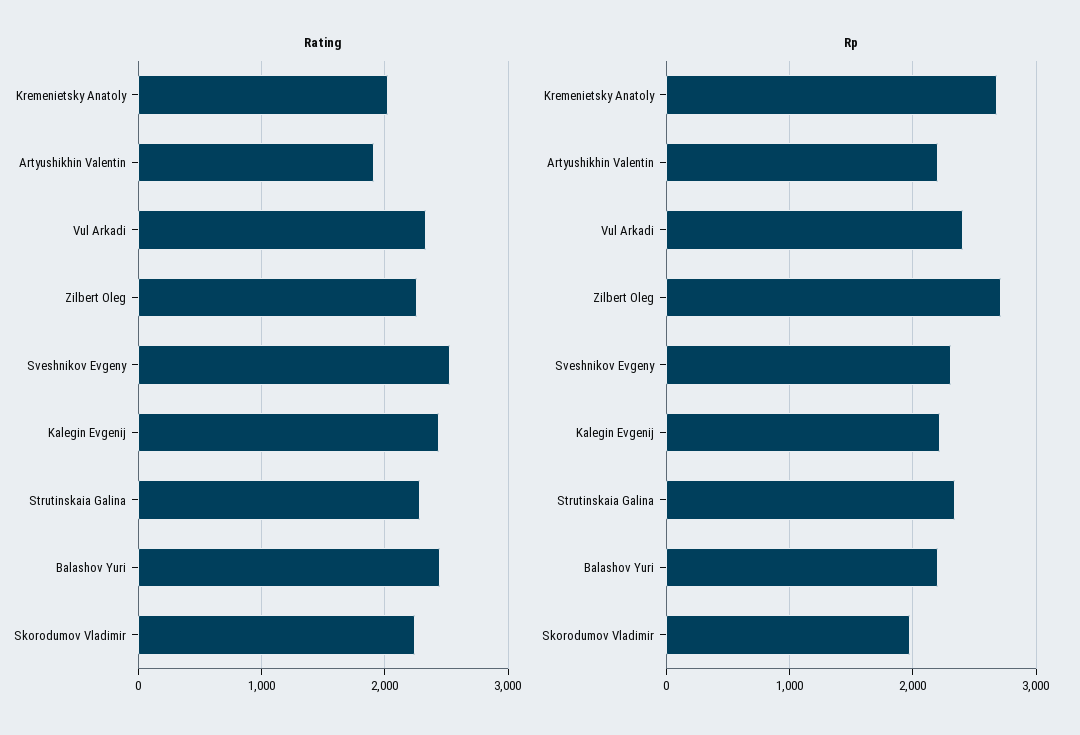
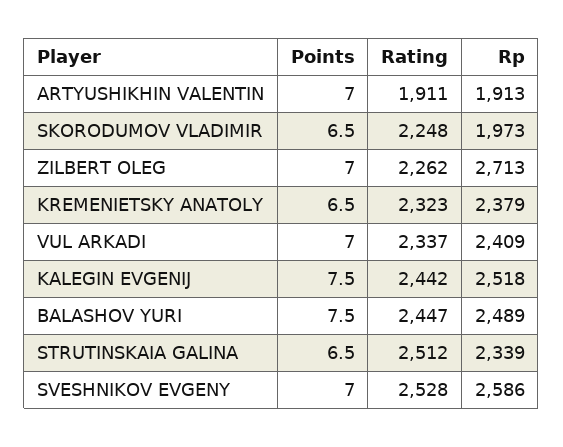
  {
    "Rating": {
-     "Kremenietsky Anatoly": 2000,
+     "Kremenietsky Anatoly": 2323,
      "Artyushikhin Valentin": 1911,
      "Vul Arkadi": 2337,
      "Zilbert Oleg": 2262,
      "Sveshnikov Evgeny": 2528,
      "Kalegin Evgenij": 2442,
-     "Strutinskaia Galina": 2300,
+     "Strutinskaia Galina": 2512,
      "Balashov Yuri": 2447,
      "Skorodumov Vladimir": 2248
    },
    "Rp": {
-     "Kremenietsky Anatoly": 2700,
+     "Kremenietsky Anatoly": 2379,
-     "Artyushikhin Valentin": 2200,
+     "Artyushikhin Valentin": 1913,
      "Vul Arkadi": 2409,
      "Zilbert Oleg": 2713,
-     "Sveshnikov Evgeny": 2300,
+     "Sveshnikov Evgeny": 2586,
-     "Kalegin Evgenij": 2200,
+     "Kalegin Evgenij": 2518,
      "Strutinskaia Galina": 2339,
-     "Balashov Yuri": 2200,
+     "Balashov Yuri": 2489,
      "Skorodumov Vladimir": 1973
-   }
+   },
+   "Points": {
+     "Artyushikhin Valentin": 7,
+     "Skorodumov Vladimir": 6.5,
+     "Zilbert Oleg": 7,
+     "Kremenietsky Anatoly": 6.5,
+     "Vul Arkadi": 7,
+     "Kalegin Evgenij": 7.5,
+     "Balashov Yuri": 7.5,
+     "Strutinskaia Galina": 6.5,
+     "Sveshnikov Evgeny": 7
+   }
  }

